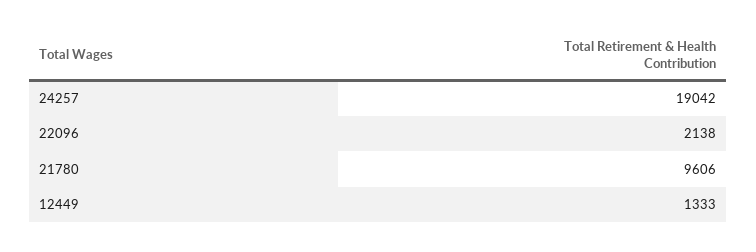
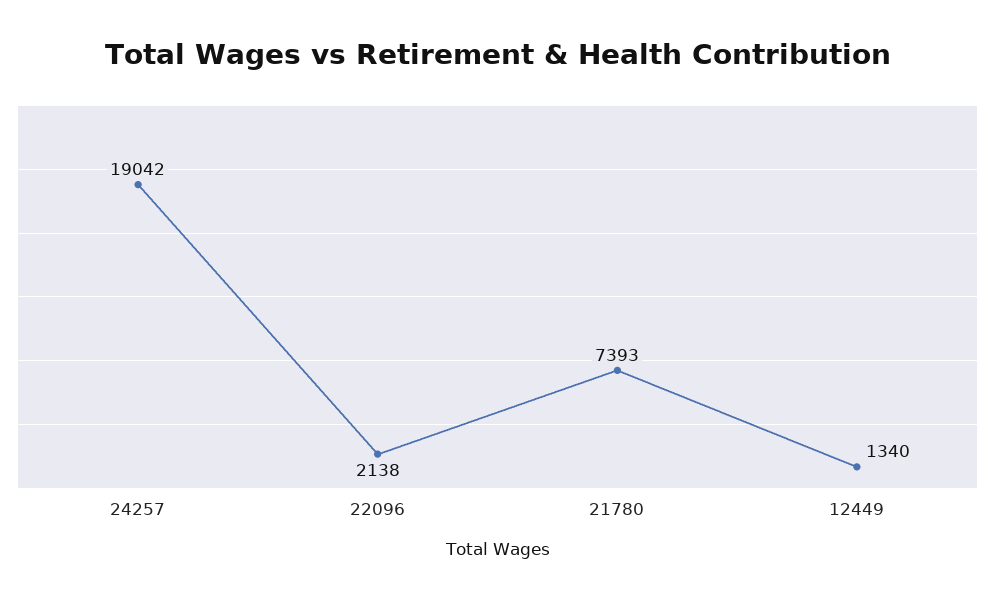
  {
    "24257": 19042,
    "22096": 2138,
-   "21780": 9606,
+   "21780": 7393,
-   "12449": 1333
+   "12449": 1340
  }

